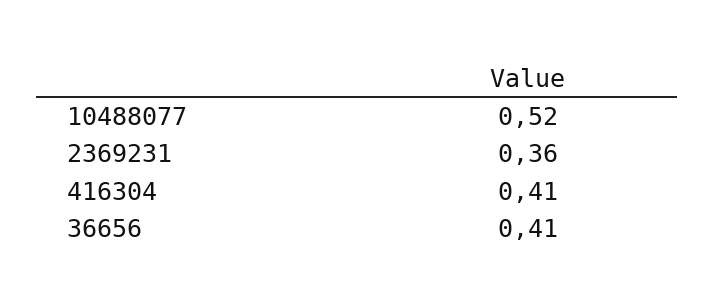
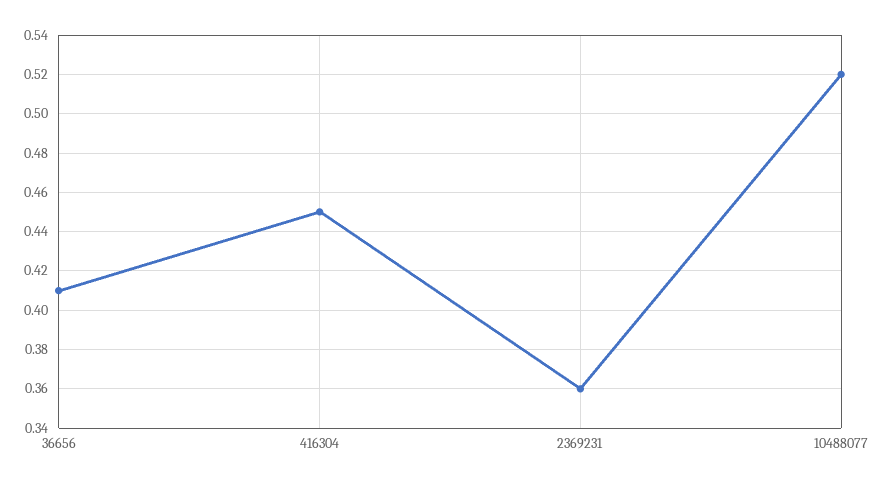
  {
    "10488077": 0.52,
    "2369231": 0.36,
-   "416304": 0.41,
+   "416304": 0.45,
    "36656": 0.41
  }

